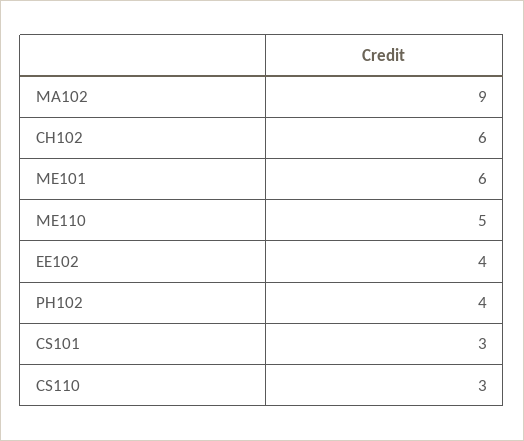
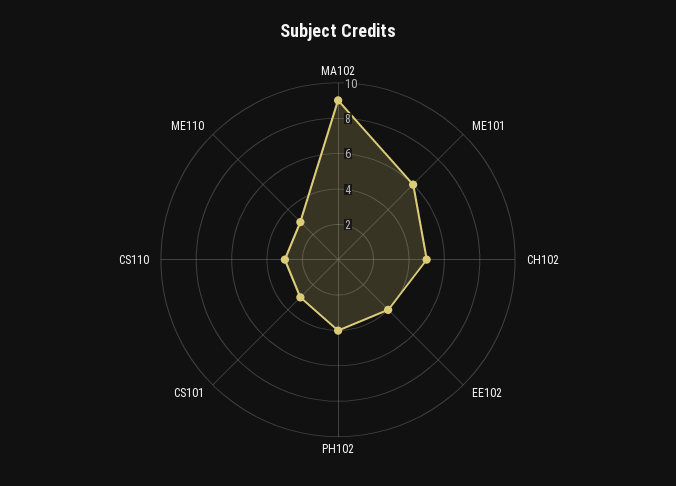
  {
    "MA102": 9,
-   "CH102": 6,
+   "CH102": 5,
    "ME101": 6,
-   "ME110": 5,
+   "ME110": 3,
    "EE102": 4,
    "PH102": 4,
    "CS101": 3,
    "CS110": 3
  }

